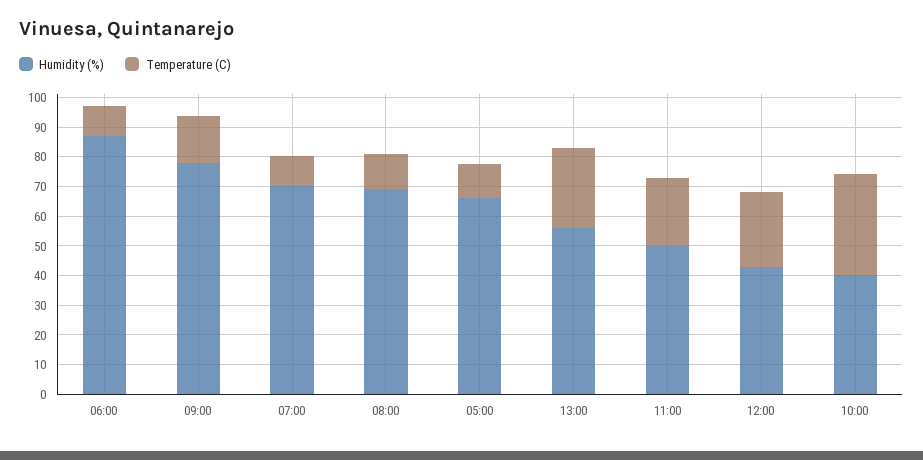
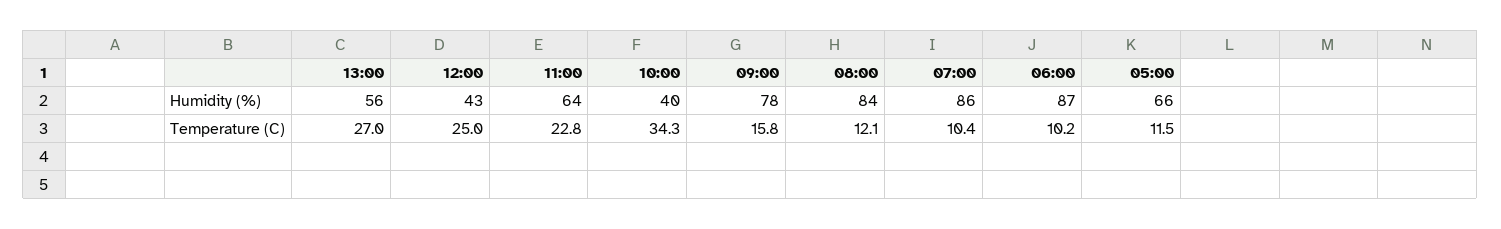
  {
    "Humidity (%)": {
      "06:00": 87,
      "09:00": 78,
-     "07:00": 70,
+     "07:00": 86,
-     "08:00": 70,
+     "08:00": 84,
      "05:00": 66,
      "13:00": 56,
-     "11:00": 50,
+     "11:00": 64,
      "12:00": 43,
      "10:00": 40
    },
    "Temperature (C)": {
      "06:00": 10.2,
      "09:00": 15.8,
      "07:00": 10.4,
      "08:00": 12.1,
      "05:00": 11.5,
      "13:00": 27,
      "11:00": 22.8,
      "12:00": 25,
      "10:00": 34.3
    }
  }

